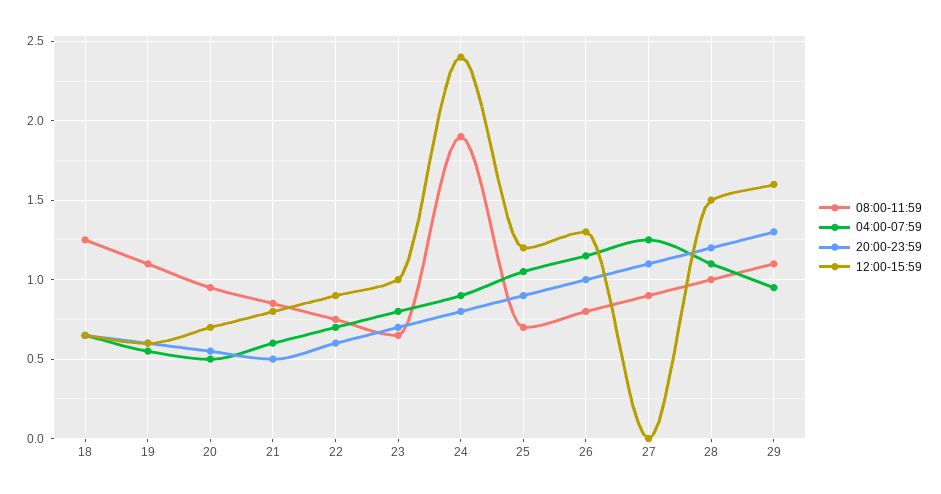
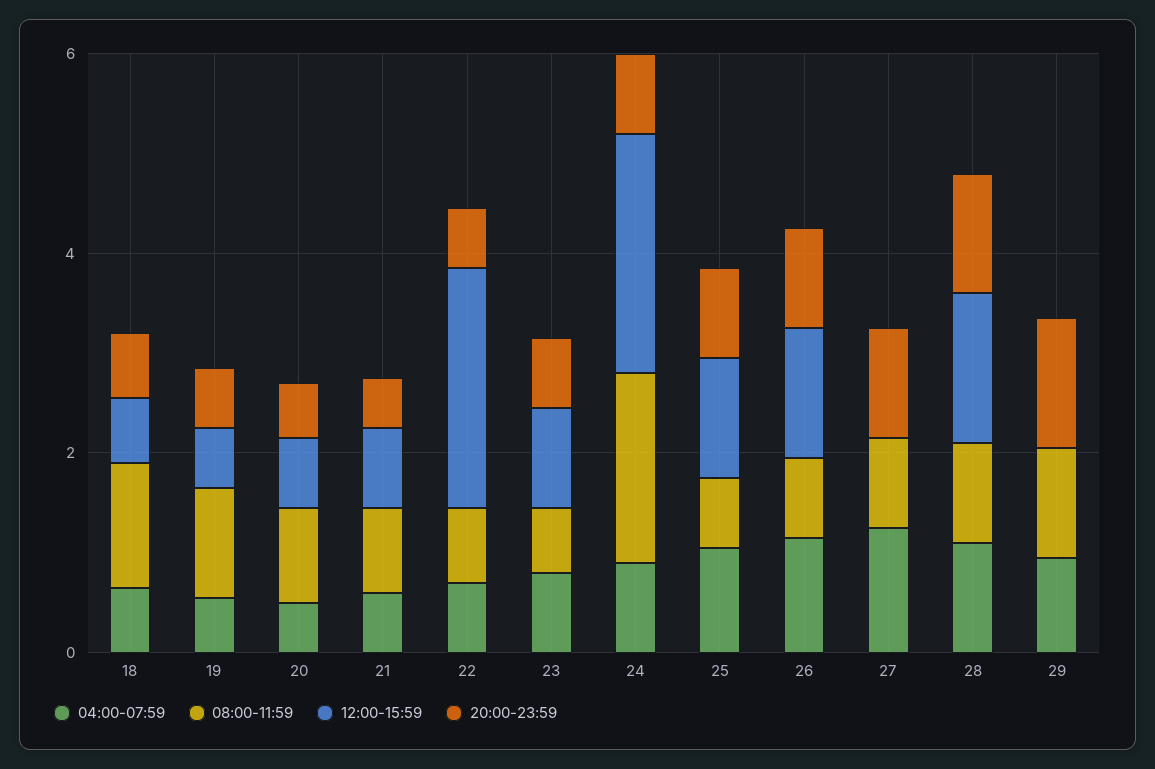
  {
    "08:00-11:59": {
      "18": 1.25,
      "19": 1.1,
      "20": 0.95,
      "21": 0.85,
      "22": 0.75,
      "23": 0.65,
      "24": 1.9,
      "25": 0.7,
      "26": 0.8,
      "27": 0.9,
      "28": 1,
      "29": 1.1
    },
    "04:00-07:59": {
      "18": 0.65,
      "19": 0.55,
      "20": 0.5,
      "21": 0.6,
      "22": 0.7,
      "23": 0.8,
      "24": 0.9,
      "25": 1.05,
      "26": 1.15,
      "27": 1.25,
      "28": 1.1,
      "29": 0.95
    },
    "20:00-23:59": {
      "18": 0.65,
      "19": 0.6,
      "20": 0.55,
      "21": 0.5,
      "22": 0.6,
      "23": 0.7,
      "24": 0.8,
      "25": 0.9,
      "26": 1,
      "27": 1.1,
      "28": 1.2,
      "29": 1.3
    },
    "12:00-15:59": {
      "18": 0.65,
      "19": 0.6,
      "20": 0.7,
      "21": 0.8,
-     "22": 0.9,
+     "22": 2.5,
      "23": 1,
      "24": 2.4,
      "25": 1.2,
      "26": 1.3,
      "27": 0,
      "28": 1.5,
-     "29": 1.6
+     "29": 0
    }
  }

